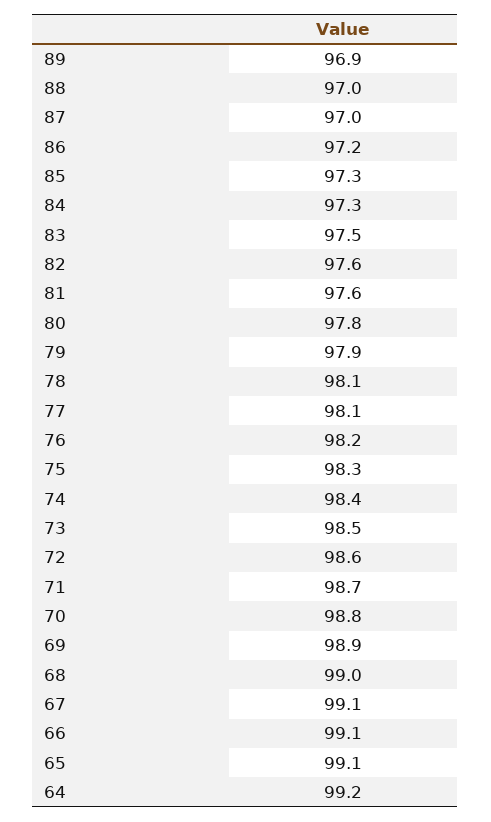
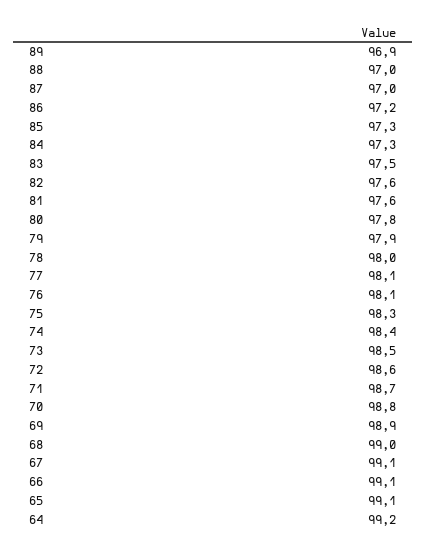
  {
    "89": 96.9,
    "88": 97,
    "87": 97,
    "86": 97.2,
    "85": 97.3,
    "84": 97.3,
    "83": 97.5,
    "82": 97.6,
    "81": 97.6,
    "80": 97.8,
    "79": 97.9,
-   "78": 98.1,
+   "78": 98,
    "77": 98.1,
-   "76": 98.2,
+   "76": 98.1,
    "75": 98.3,
    "74": 98.4,
    "73": 98.5,
    "72": 98.6,
    "71": 98.7,
    "70": 98.8,
    "69": 98.9,
    "68": 99,
    "67": 99.1,
    "66": 99.1,
    "65": 99.1,
    "64": 99.2
  }

